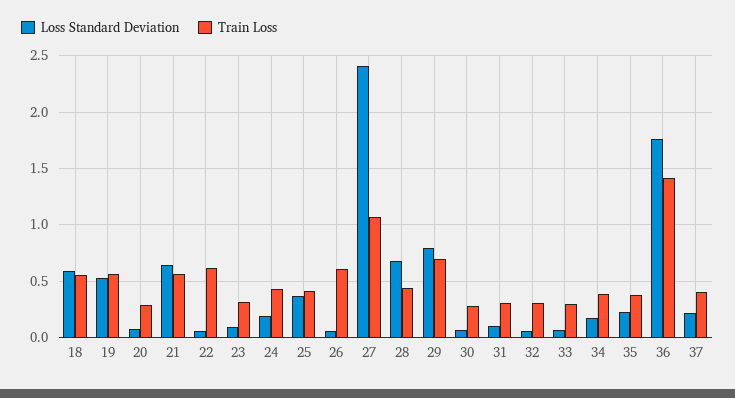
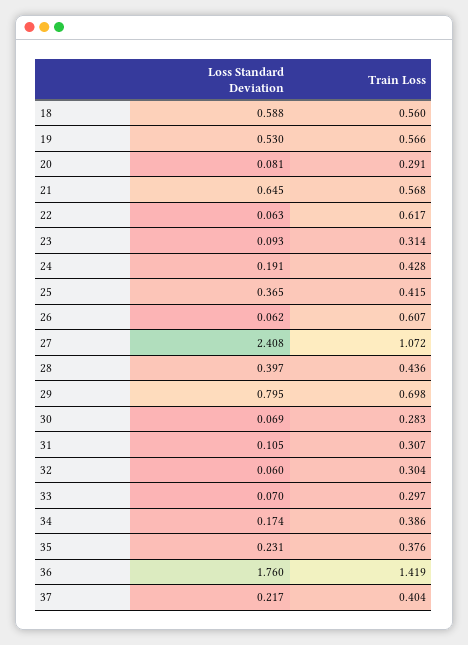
  {
    "Loss Standard Deviation": {
      "18": 0.588,
      "19": 0.53,
      "20": 0.081,
      "21": 0.645,
      "22": 0.063,
      "23": 0.093,
      "24": 0.191,
      "25": 0.365,
      "26": 0.062,
      "27": 2.408,
-     "28": 0.7,
+     "28": 0.397,
      "29": 0.795,
      "30": 0.069,
      "31": 0.105,
      "32": 0.06,
      "33": 0.07,
      "34": 0.174,
      "35": 0.231,
      "36": 1.76,
      "37": 0.217
    },
    "Train Loss": {
      "18": 0.56,
      "19": 0.566,
      "20": 0.291,
      "21": 0.568,
      "22": 0.617,
      "23": 0.314,
      "24": 0.428,
      "25": 0.415,
      "26": 0.607,
      "27": 1.072,
      "28": 0.436,
      "29": 0.698,
      "30": 0.283,
      "31": 0.307,
      "32": 0.304,
      "33": 0.297,
      "34": 0.386,
      "35": 0.376,
      "36": 1.419,
      "37": 0.404
    }
  }

